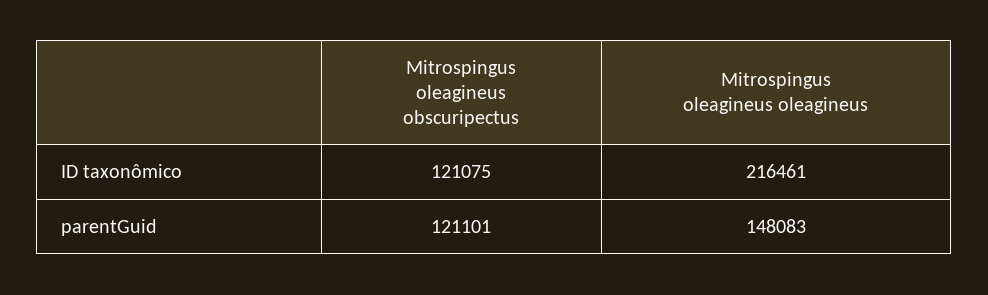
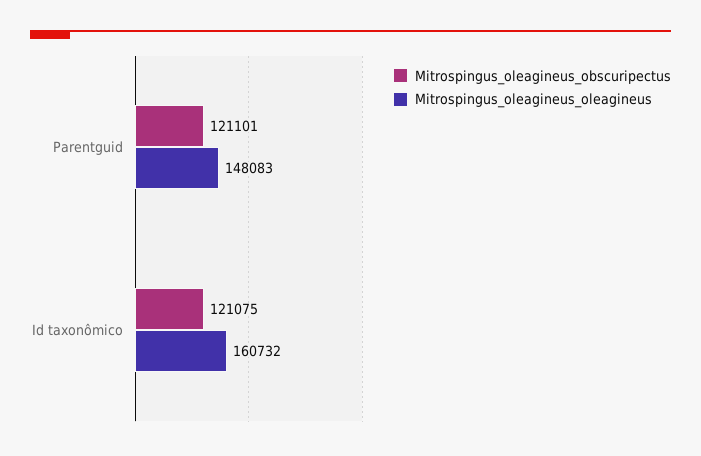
  {
    "Mitrospingus oleagineus obscuripectus": {
      "ID taxonômico": 121075,
      "parentGuid": 121101
    },
    "Mitrospingus oleagineus oleagineus": {
-     "ID taxonômico": 216461,
+     "ID taxonômico": 160732,
      "parentGuid": 148083
    }
  }

